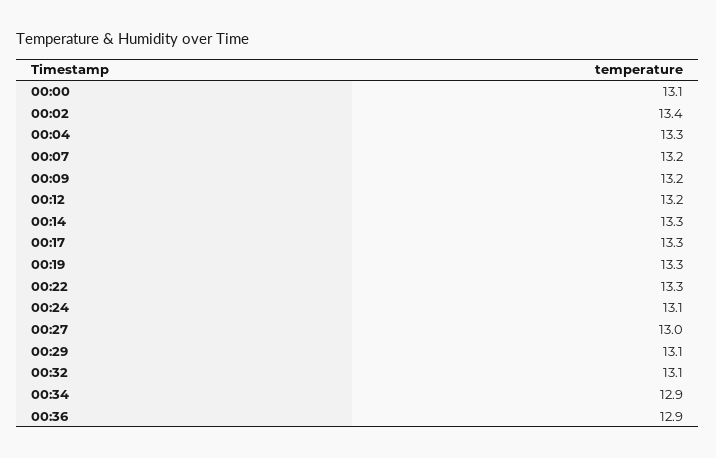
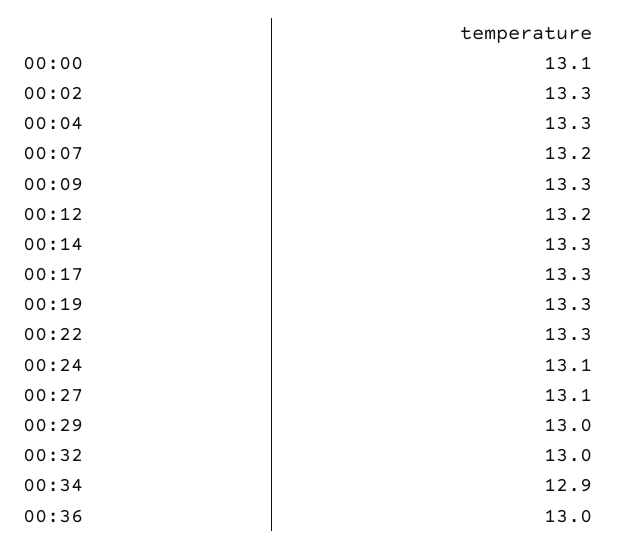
  {
    "00:00": 13.1,
-   "00:02": 13.4,
+   "00:02": 13.3,
    "00:04": 13.3,
    "00:07": 13.2,
-   "00:09": 13.2,
+   "00:09": 13.3,
    "00:12": 13.2,
    "00:14": 13.3,
    "00:17": 13.3,
    "00:19": 13.3,
    "00:22": 13.3,
    "00:24": 13.1,
-   "00:27": 13,
+   "00:27": 13.1,
-   "00:29": 13.1,
+   "00:29": 13,
-   "00:32": 13.1,
+   "00:32": 13,
    "00:34": 12.9,
-   "00:36": 12.9
+   "00:36": 13
  }

